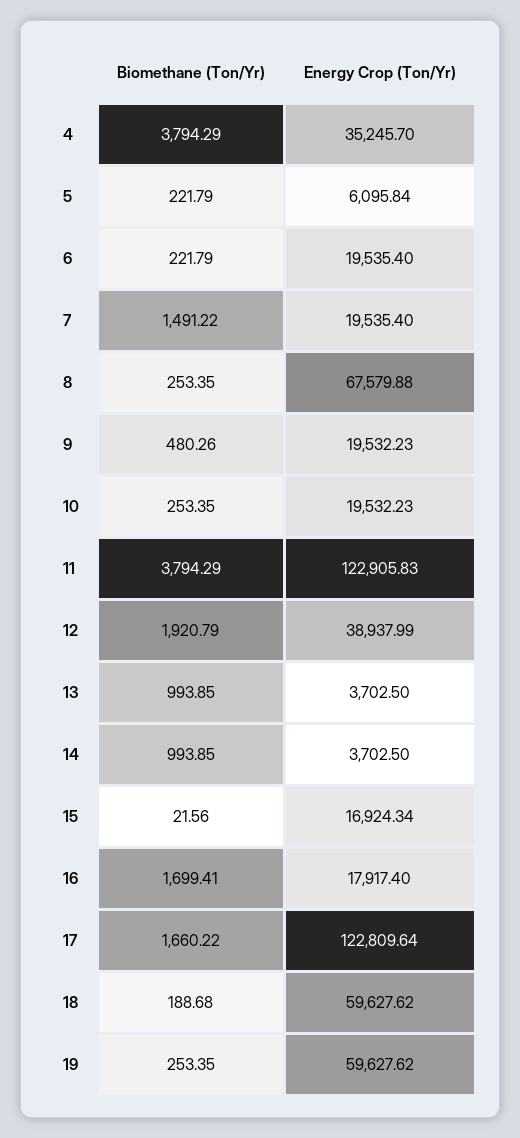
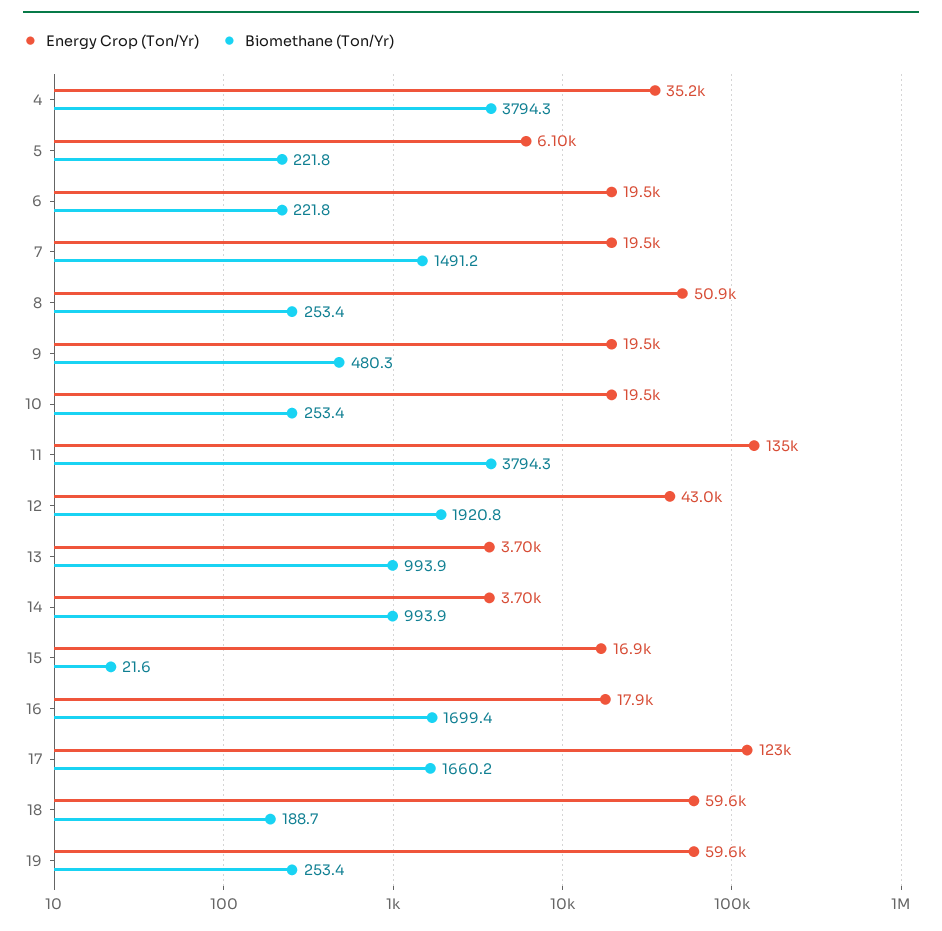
  {
    "Biomethane (Ton/Yr)": {
      "4": 3794.29,
      "5": 221.79,
      "6": 221.79,
      "7": 1491.22,
      "8": 253.35,
      "9": 480.26,
      "10": 253.35,
      "11": 3794.29,
      "12": 1920.79,
      "13": 993.85,
      "14": 993.85,
      "15": 21.56,
      "16": 1699.41,
      "17": 1660.22,
      "18": 188.68,
      "19": 253.35
    },
    "Energy Crop (Ton/Yr)": {
      "4": 35245.7,
      "5": 6095.84,
      "6": 19535.4,
      "7": 19535.4,
-     "8": 67579.88,
+     "8": 50900,
      "9": 19532.23,
      "10": 19532.23,
-     "11": 122905.83,
+     "11": 135000,
-     "12": 38937.99,
+     "12": 43000,
      "13": 3702.5,
      "14": 3702.5,
      "15": 16924.34,
      "16": 17917.4,
      "17": 122809.64,
      "18": 59627.62,
      "19": 59627.62
    }
  }

